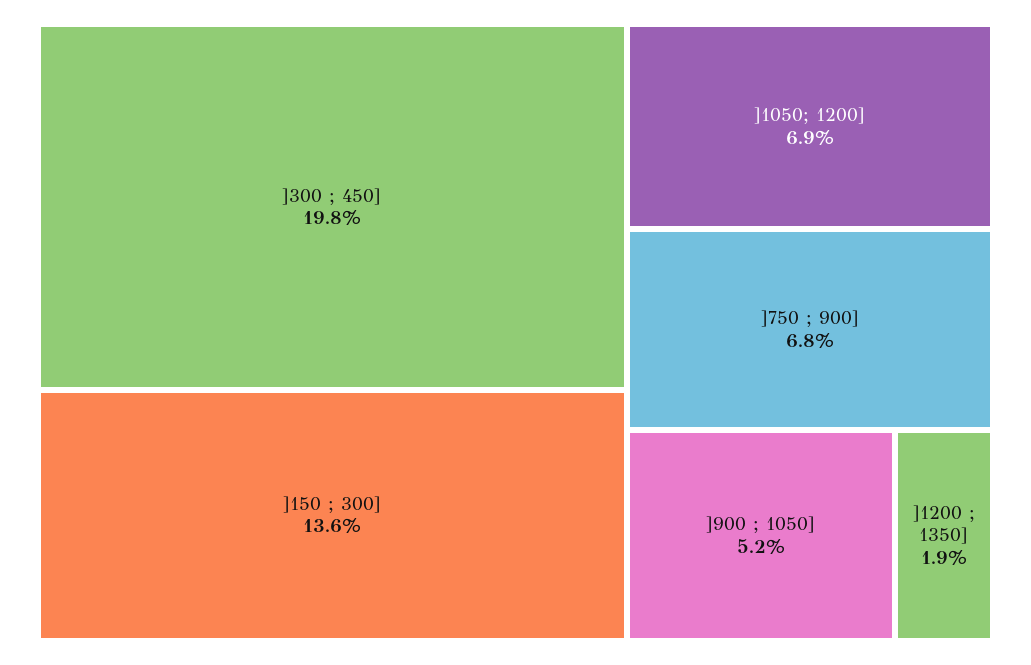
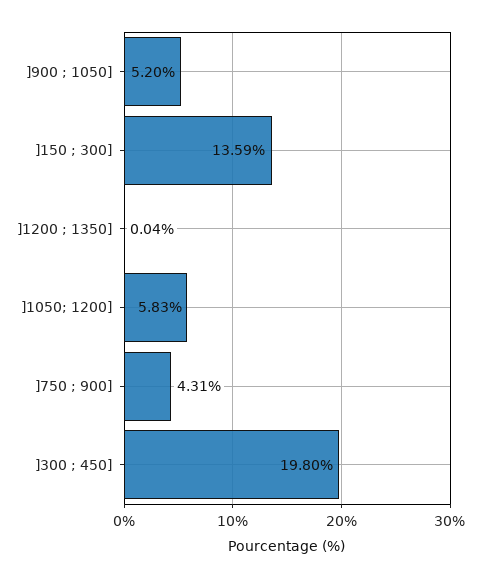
  {
    "]300 ; 450]": 19.8,
    "]150 ; 300]": 13.59,
-   "]1050; 1200]": 6.9,
+   "]1050; 1200]": 5.83,
-   "]750 ; 900]": 6.8,
+   "]750 ; 900]": 4.31,
    "]900 ; 1050]": 5.2,
-   "]1200 ; 1350]": 1.9
+   "]1200 ; 1350]": 0.04
  }

